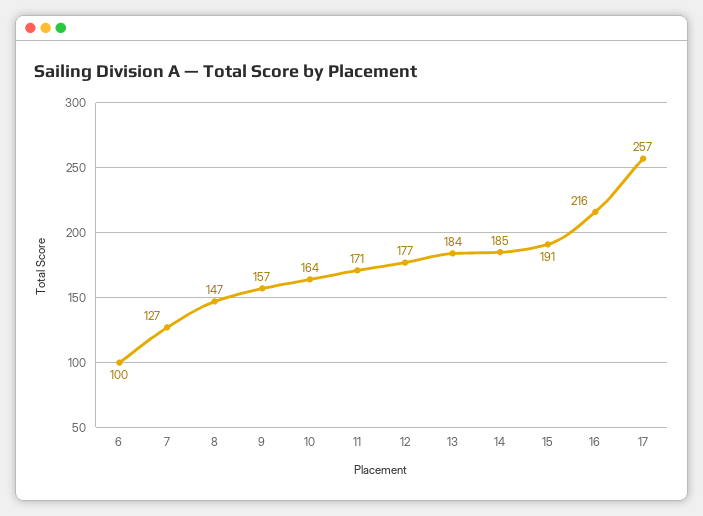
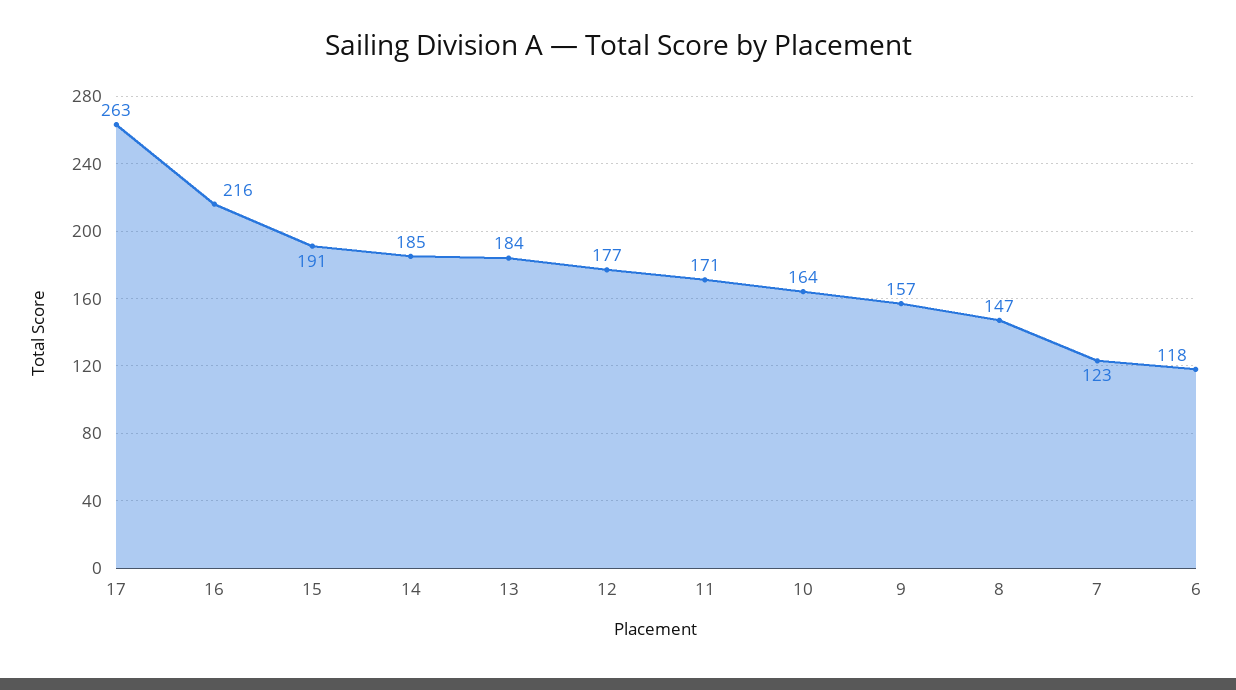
  {
-   "6": 100,
+   "6": 118,
-   "7": 127,
+   "7": 123,
    "8": 147,
    "9": 157,
    "10": 164,
    "11": 171,
    "12": 177,
    "13": 184,
    "14": 185,
    "15": 191,
    "16": 216,
-   "17": 257
+   "17": 263
  }

